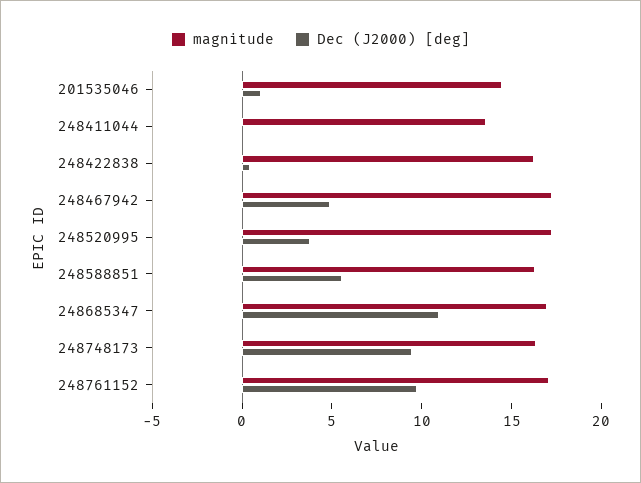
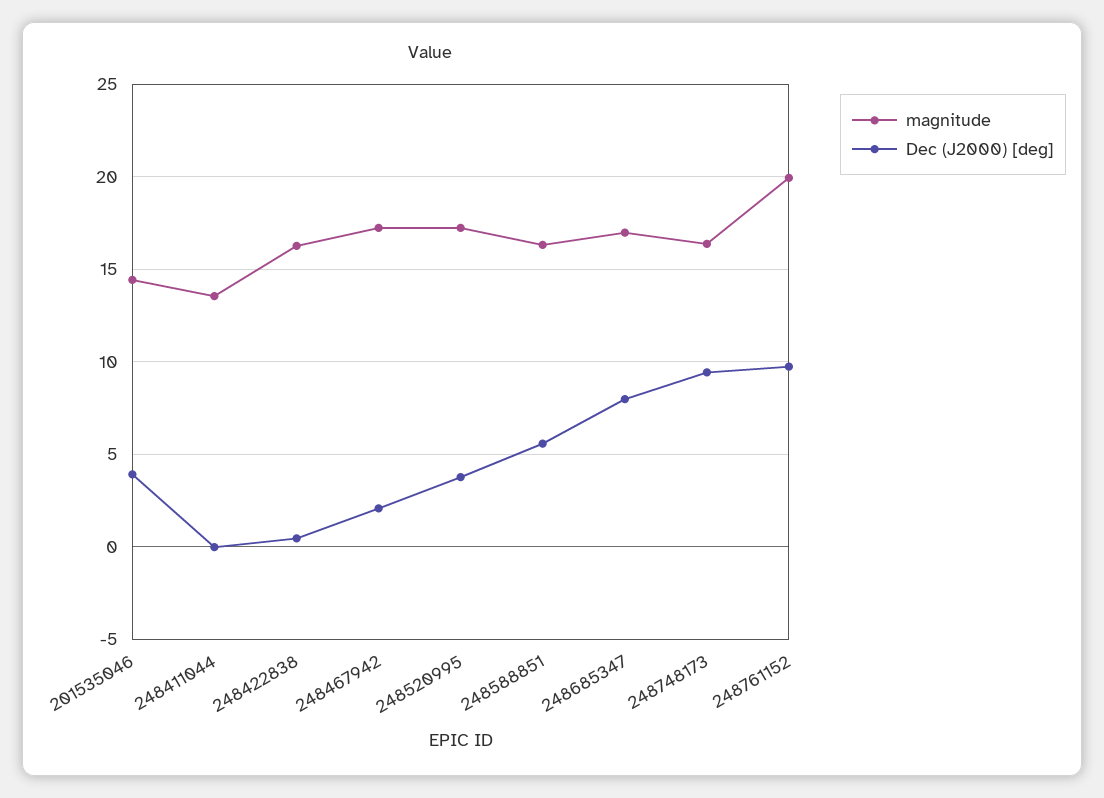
  {
    "magnitude": {
      "201535046": 14.5,
      "248411044": 13.5,
      "248422838": 16.5,
      "248467942": 17,
      "248520995": 17.5,
      "248588851": 16.5,
      "248685347": 17,
      "248748173": 16.5,
-     "248761152": 17
+     "248761152": 20
    },
    "Dec (J2000) [deg]": {
-     "201535046": 1,
+     "201535046": 4,
      "248411044": 0,
      "248422838": 0.5,
-     "248467942": 5,
+     "248467942": 2,
      "248520995": 4,
      "248588851": 5.5,
-     "248685347": 11,
+     "248685347": 8,
      "248748173": 9.5,
      "248761152": 9.5
    }
  }

